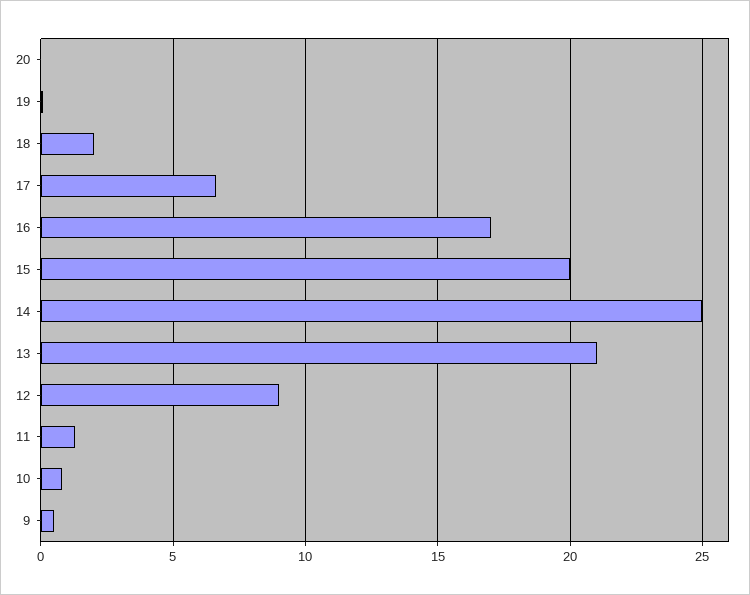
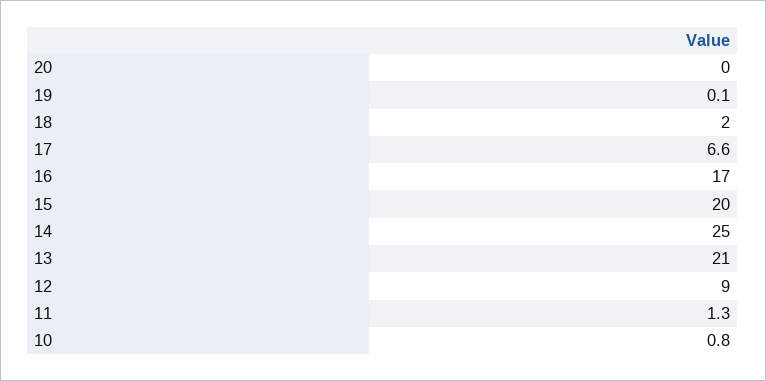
  {
    "20": 0,
    "19": 0.1,
    "18": 2,
    "17": 6.6,
    "16": 17,
    "15": 20,
    "14": 25,
    "13": 21,
    "12": 9,
    "11": 1.3,
-   "10": 0.8,
+   "10": 0.8
-   "9": 0.5
  }

